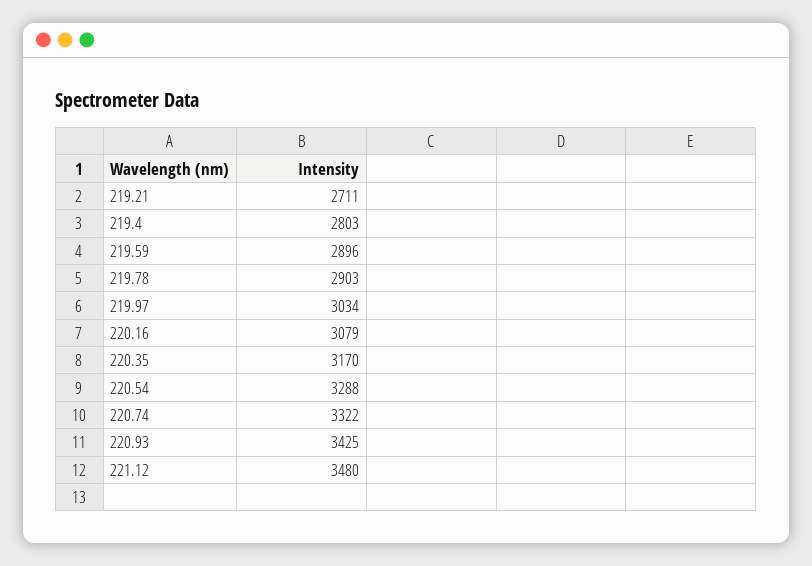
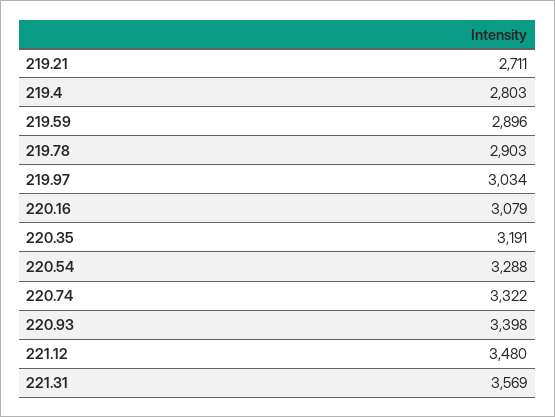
  {
    "219.21": 2711,
    "219.4": 2803,
    "219.59": 2896,
    "219.78": 2903,
    "219.97": 3034,
    "220.16": 3079,
-   "220.35": 3170,
+   "220.35": 3191,
    "220.54": 3288,
    "220.74": 3322,
-   "220.93": 3425,
+   "220.93": 3398,
-   "221.12": 3480
+   "221.12": 3480,
+   "221.31": 3569
  }

